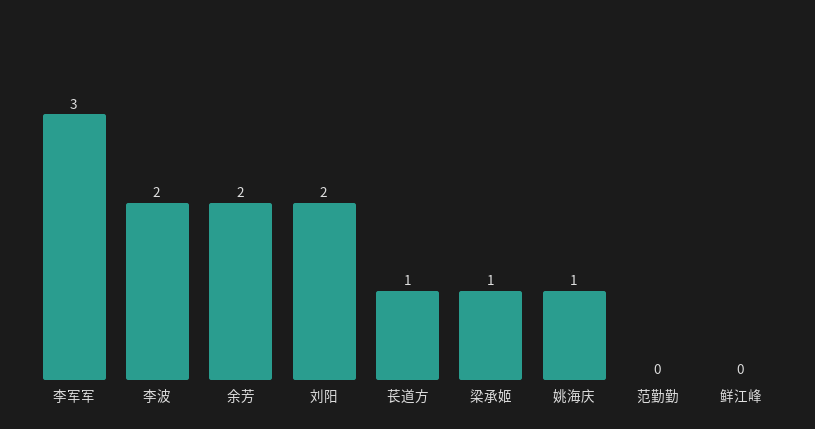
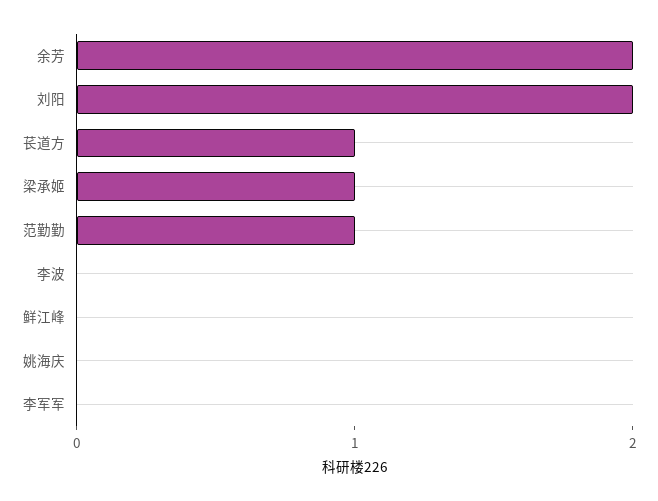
  {
-   "李军军": 3,
+   "李军军": 0,
-   "李波": 2,
+   "李波": 0,
    "余芳": 2,
    "刘阳": 2,
    "苌道方": 1,
    "梁承姬": 1,
-   "姚海庆": 1,
+   "姚海庆": 0,
-   "范勤勤": 0,
+   "范勤勤": 1,
    "鲜江峰": 0
  }

